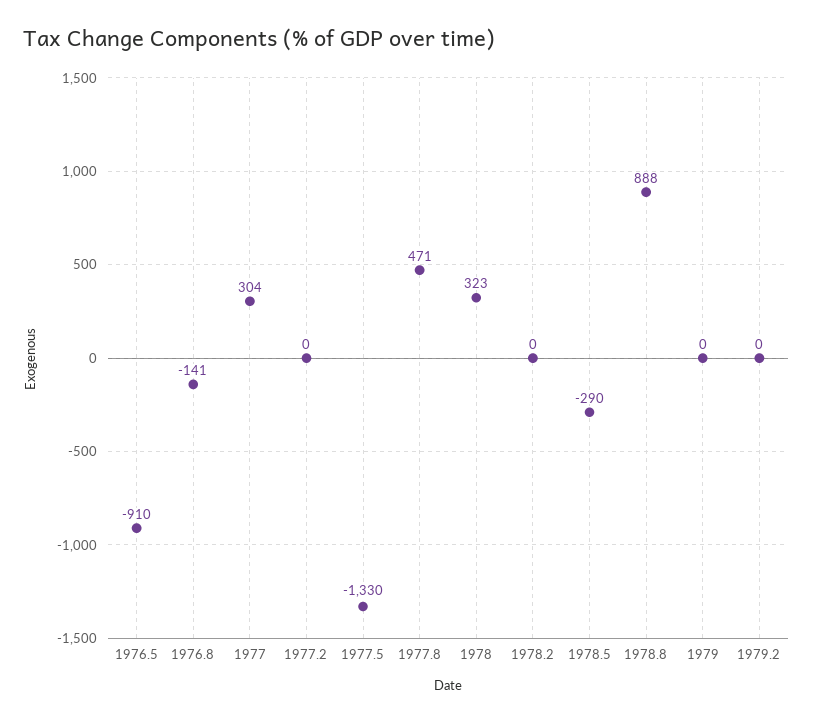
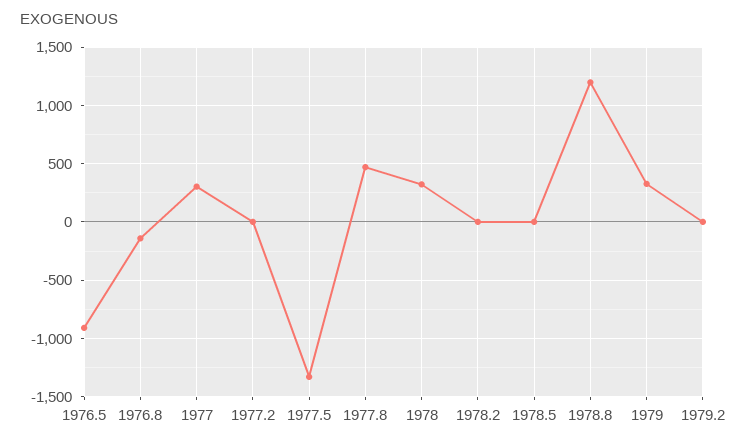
  {
    "1976.5": -910,
    "1976.8": -141,
    "1977": 304,
    "1977.2": 0,
    "1977.5": -1330,
    "1977.8": 471,
    "1978": 323,
    "1978.2": 0,
-   "1978.5": -290,
+   "1978.5": 0,
-   "1978.8": 888,
+   "1978.8": 1200,
-   "1979": 0,
+   "1979": 300,
    "1979.2": 0
  }

